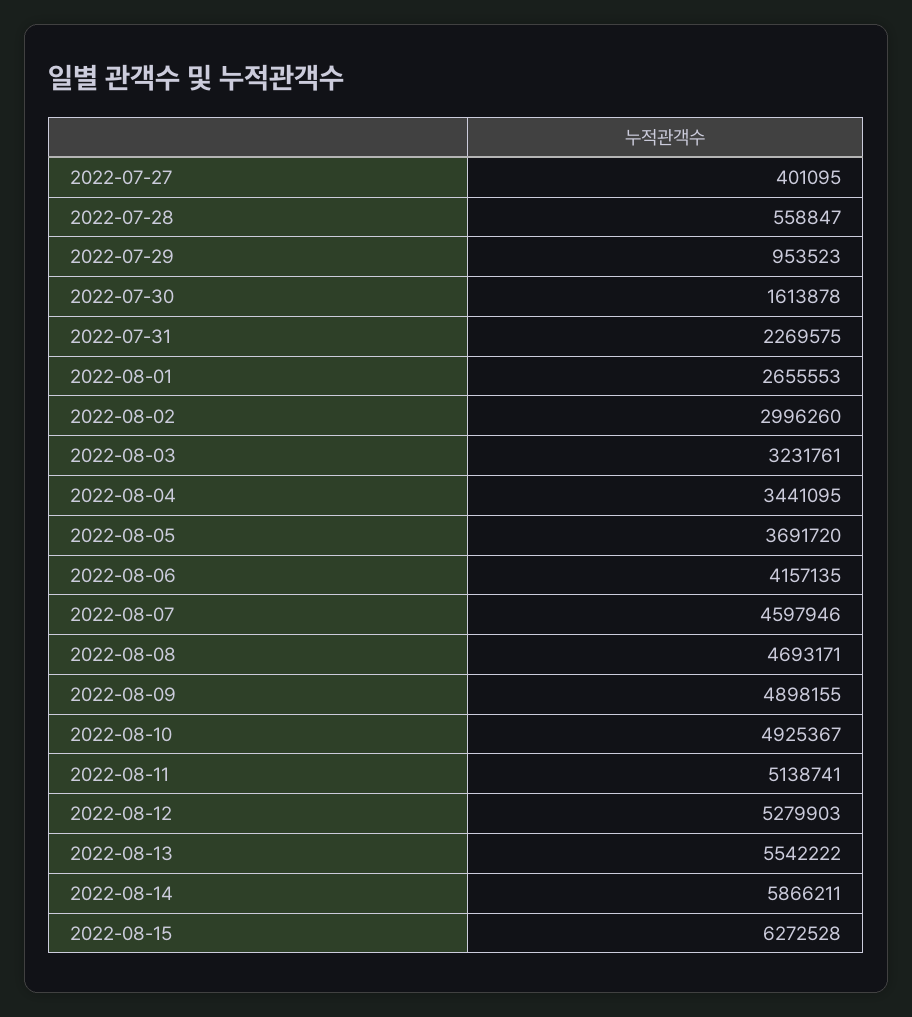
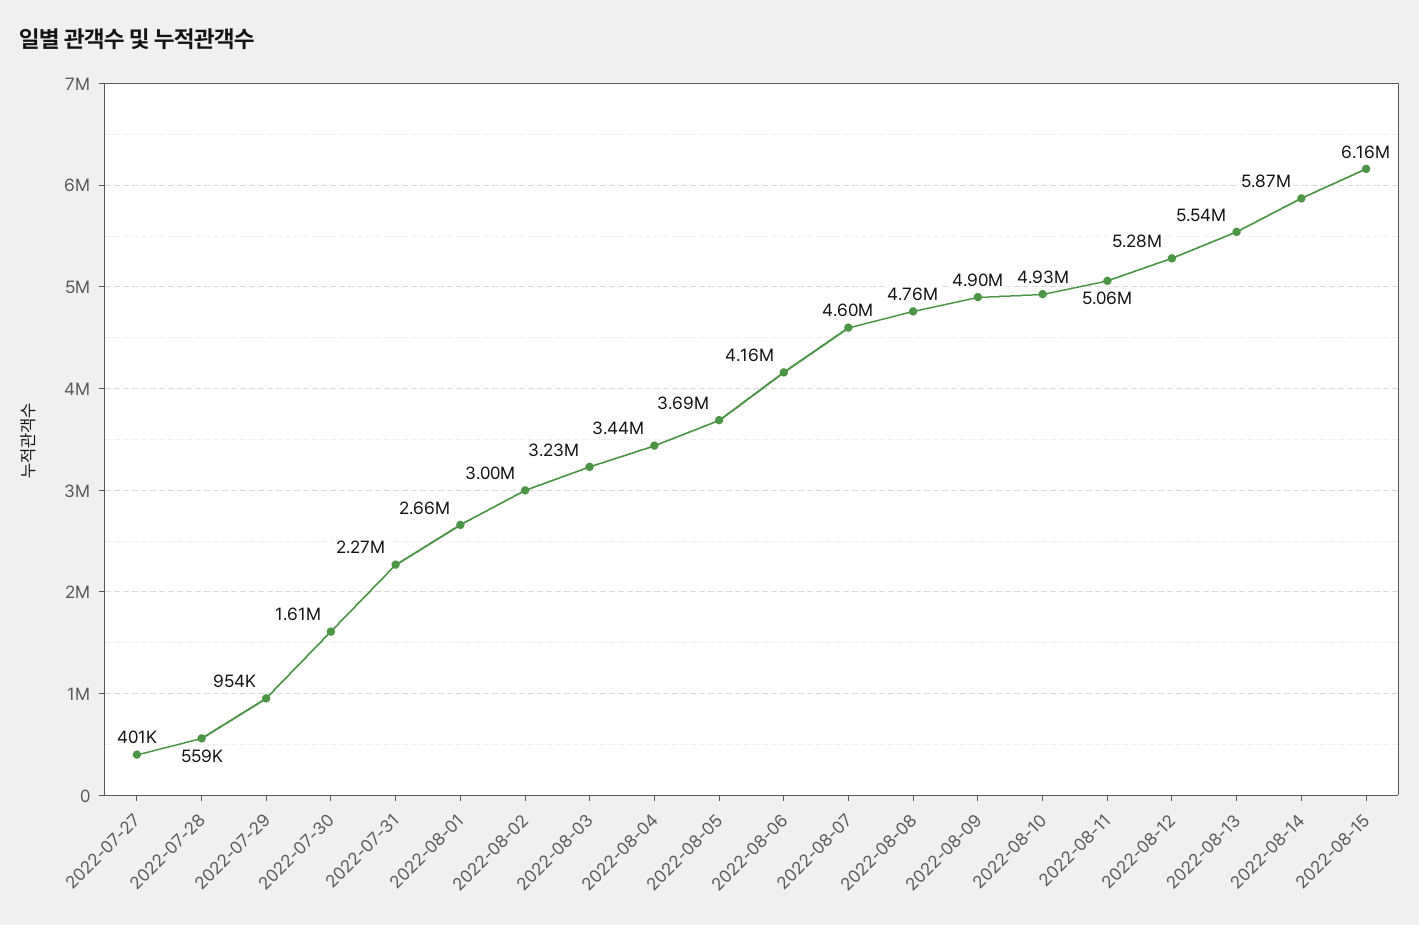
  {
    "2022-07-27": 401095,
    "2022-07-28": 558847,
    "2022-07-29": 953523,
    "2022-07-30": 1613878,
    "2022-07-31": 2269575,
    "2022-08-01": 2655553,
    "2022-08-02": 2996260,
    "2022-08-03": 3231761,
    "2022-08-04": 3441095,
    "2022-08-05": 3691720,
    "2022-08-06": 4157135,
    "2022-08-07": 4597946,
-   "2022-08-08": 4693171,
+   "2022-08-08": 4760000,
    "2022-08-09": 4898155,
    "2022-08-10": 4925367,
-   "2022-08-11": 5138741,
+   "2022-08-11": 5060000,
    "2022-08-12": 5279903,
    "2022-08-13": 5542222,
    "2022-08-14": 5866211,
-   "2022-08-15": 6272528
+   "2022-08-15": 6160000
  }

